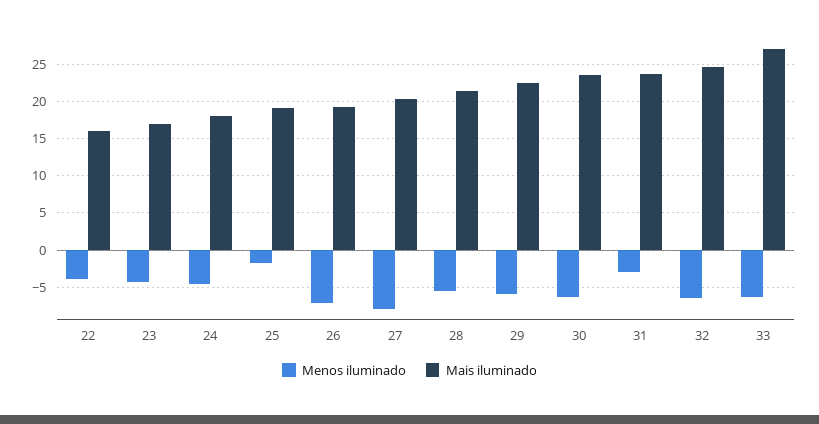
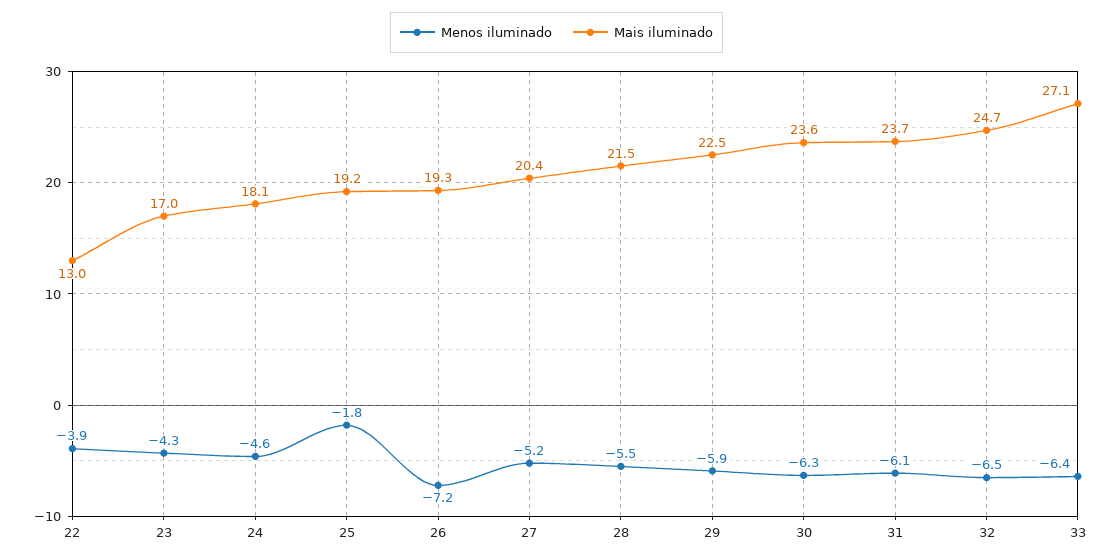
  {
    "Menos iluminado": {
      "22": -3.9,
      "23": -4.3,
      "24": -4.6,
      "25": -1.8,
      "26": -7.2,
-     "27": -8,
+     "27": -5.2,
      "28": -5.5,
      "29": -5.9,
      "30": -6.3,
-     "31": -3,
+     "31": -6.1,
      "32": -6.5,
      "33": -6.4
    },
    "Mais iluminado": {
-     "22": 16,
+     "22": 13,
      "23": 17,
      "24": 18.1,
      "25": 19.2,
      "26": 19.3,
      "27": 20.4,
      "28": 21.5,
      "29": 22.5,
      "30": 23.6,
      "31": 23.7,
      "32": 24.7,
      "33": 27.1
    }
  }

